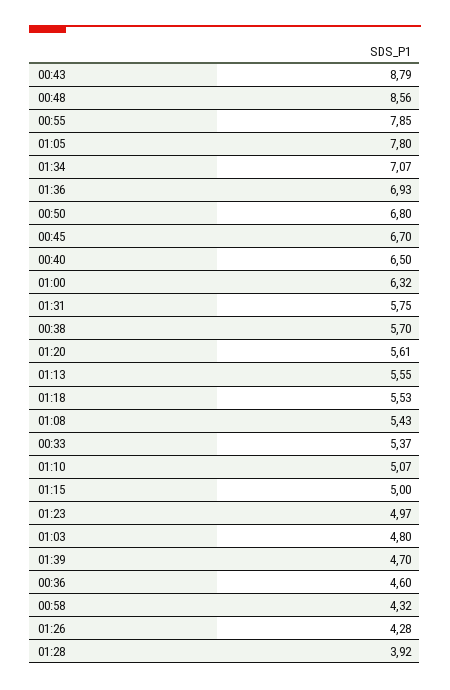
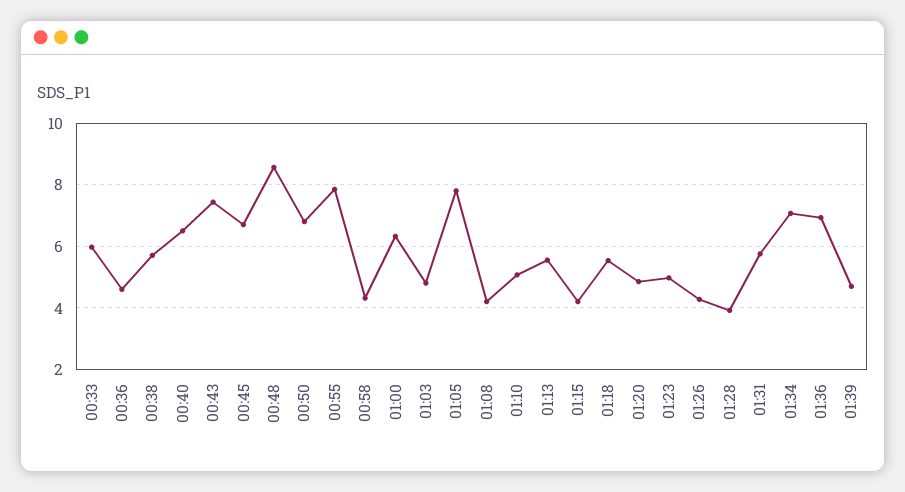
  {
-   "00:43": 8.79,
+   "00:43": 7.4,
    "00:48": 8.56,
    "00:55": 7.85,
    "01:05": 7.8,
    "01:34": 7.07,
    "01:36": 6.93,
    "00:50": 6.8,
    "00:45": 6.7,
    "00:40": 6.5,
    "01:00": 6.32,
    "01:31": 5.75,
    "00:38": 5.7,
-   "01:20": 5.61,
+   "01:20": 4.8,
    "01:13": 5.55,
    "01:18": 5.53,
-   "01:08": 5.43,
+   "01:08": 4.2,
-   "00:33": 5.37,
+   "00:33": 6,
    "01:10": 5.07,
-   "01:15": 5,
+   "01:15": 4.2,
    "01:23": 4.97,
    "01:03": 4.8,
    "01:39": 4.7,
    "00:36": 4.6,
    "00:58": 4.32,
    "01:26": 4.28,
    "01:28": 3.92
  }

